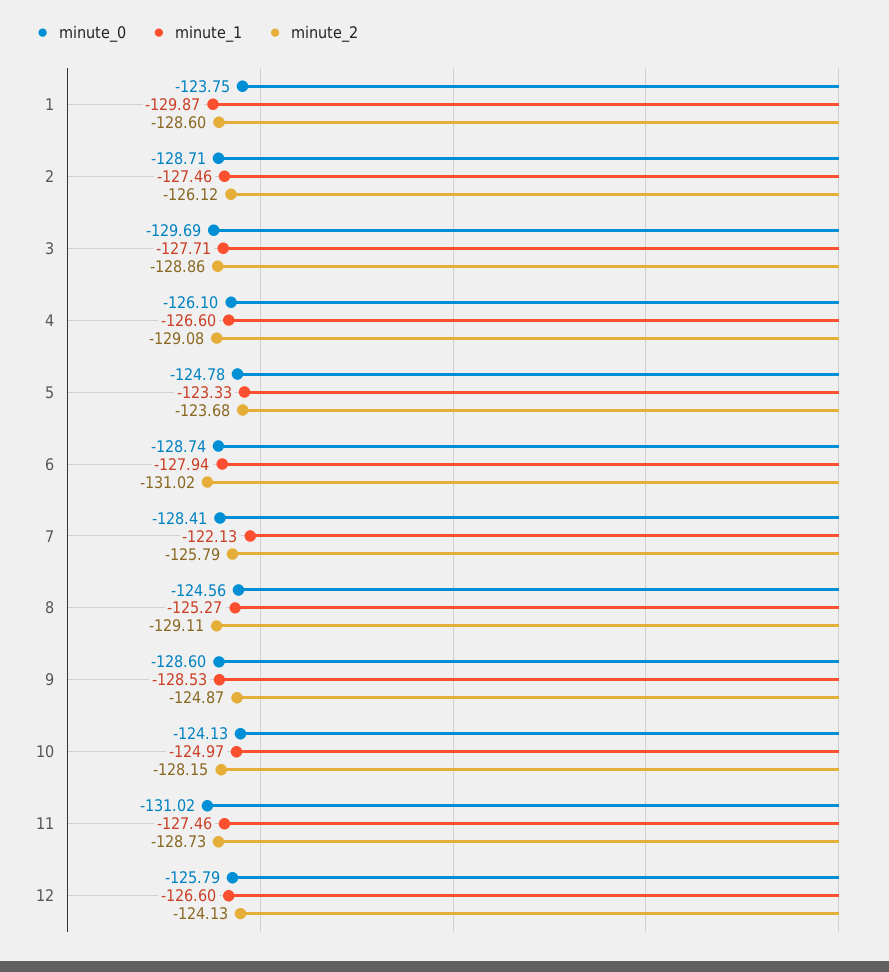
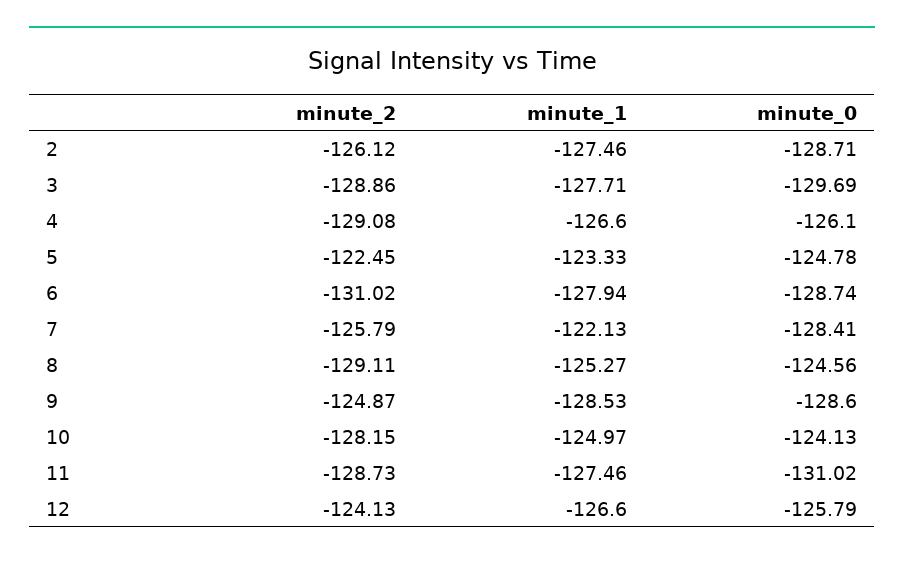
  {
    "minute_0": {
-     "1": -123.75,
      "2": -128.71,
      "3": -129.69,
      "4": -126.1,
      "5": -124.78,
      "6": -128.74,
      "7": -128.41,
      "8": -124.56,
      "9": -128.6,
      "10": -124.13,
      "11": -131.02,
      "12": -125.79
    },
    "minute_1": {
-     "1": -129.87,
      "2": -127.46,
      "3": -127.71,
      "4": -126.6,
      "5": -123.33,
      "6": -127.94,
      "7": -122.13,
      "8": -125.27,
      "9": -128.53,
      "10": -124.97,
      "11": -127.46,
      "12": -126.6
    },
    "minute_2": {
-     "1": -128.6,
      "2": -126.12,
      "3": -128.86,
      "4": -129.08,
-     "5": -123.68,
+     "5": -122.45,
      "6": -131.02,
      "7": -125.79,
      "8": -129.11,
      "9": -124.87,
      "10": -128.15,
      "11": -128.73,
      "12": -124.13
    }
  }

